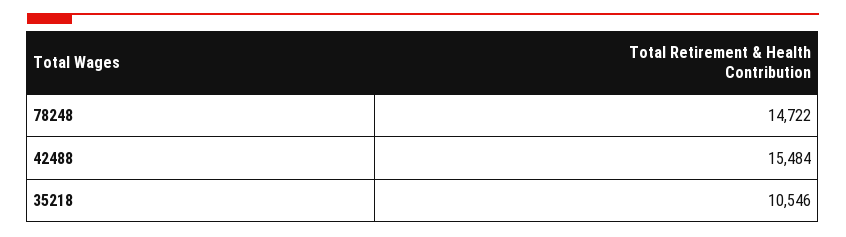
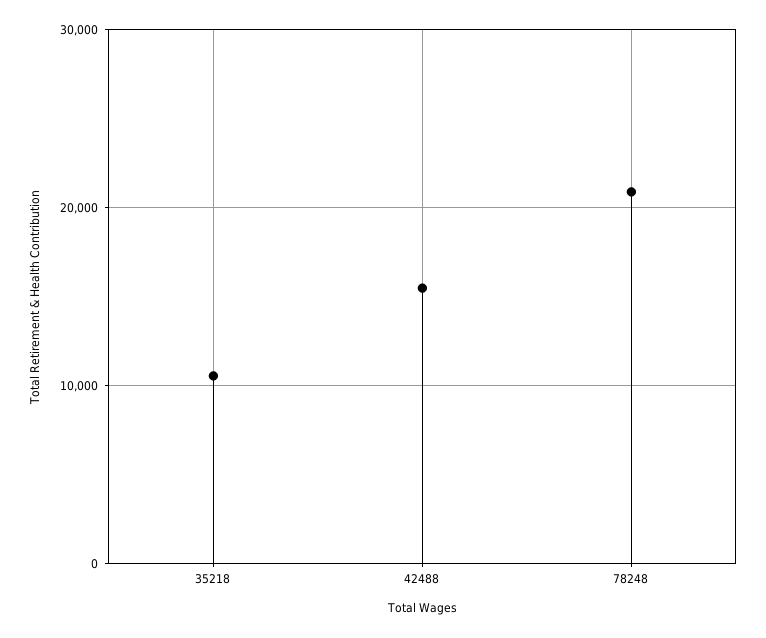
  {
-   "78248": 14722,
+   "78248": 21000,
    "42488": 15484,
    "35218": 10546
  }

